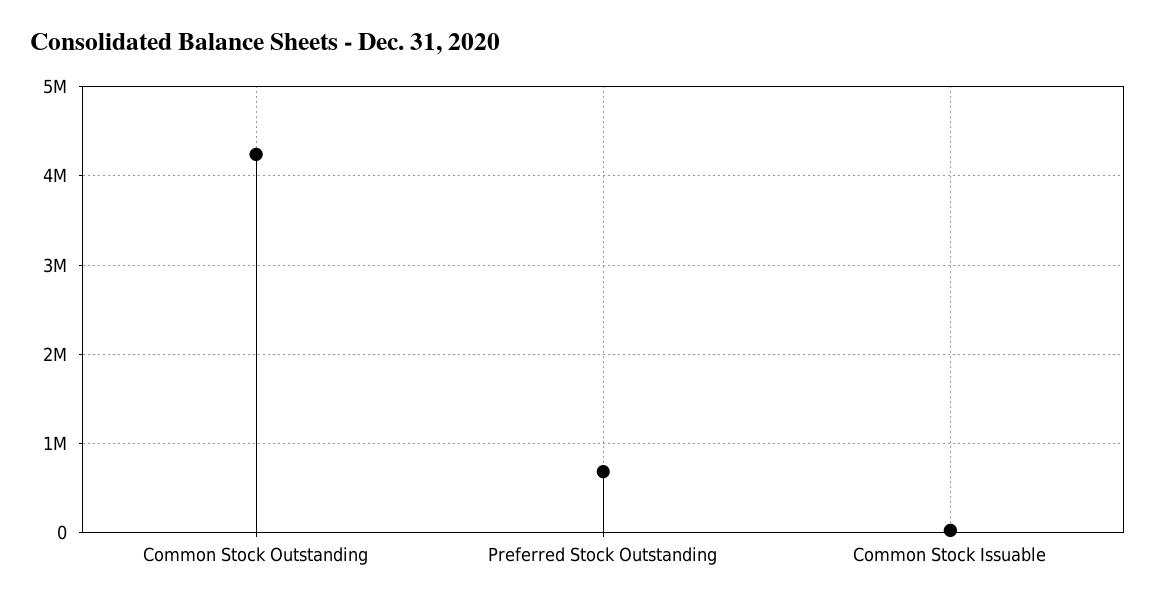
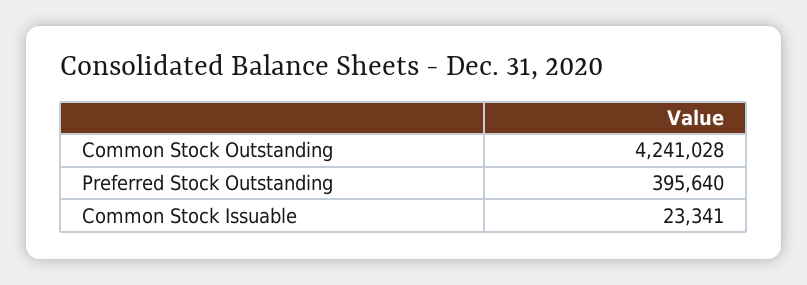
  {
    "Common Stock Outstanding": 4241028,
-   "Preferred Stock Outstanding": 700000,
+   "Preferred Stock Outstanding": 395640,
    "Common Stock Issuable": 23341
  }

